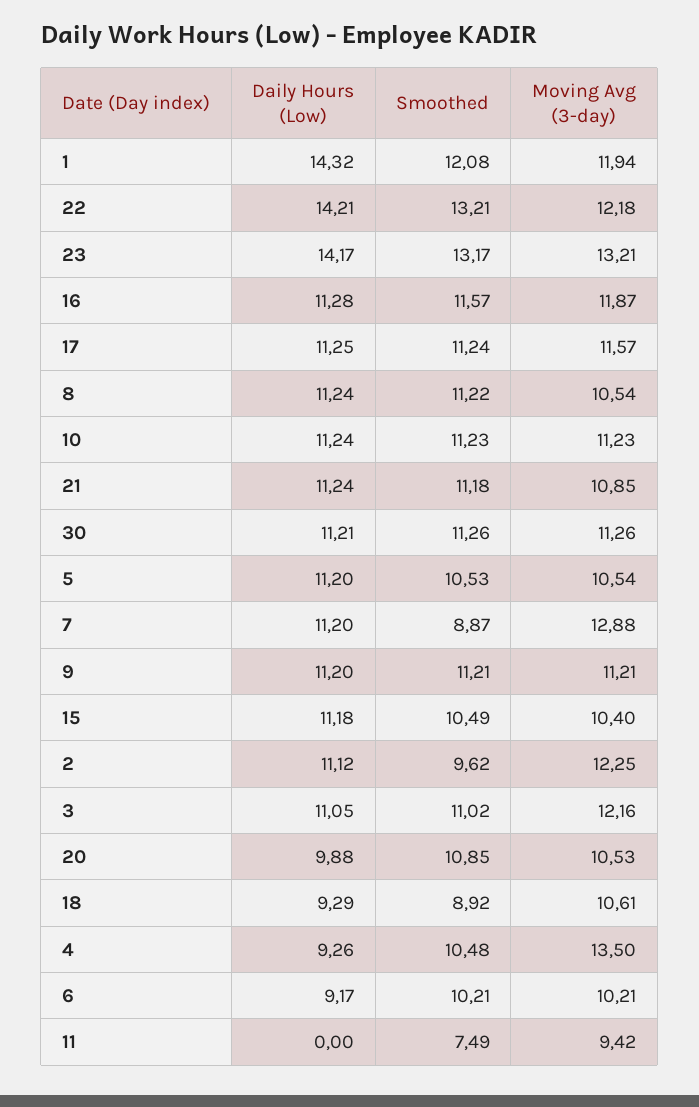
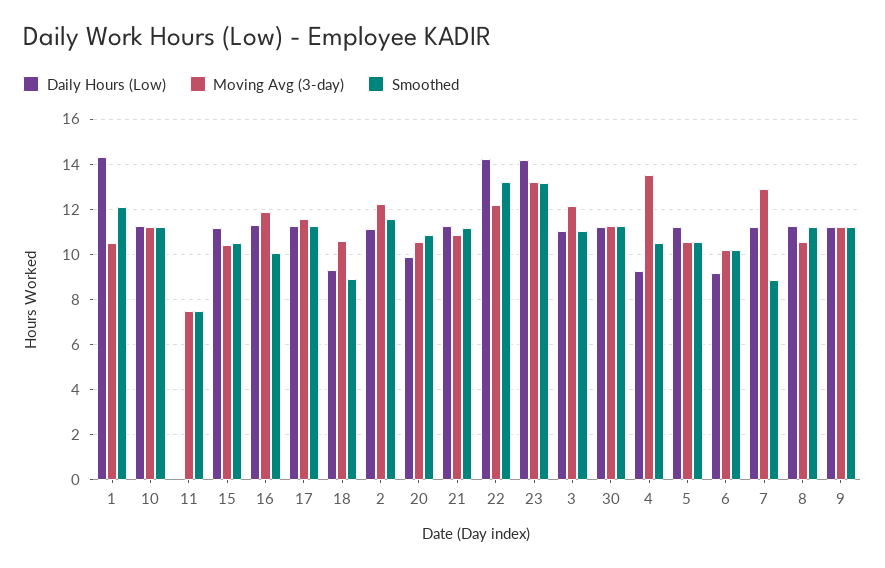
  {
    "Daily Hours (Low)": {
      "1": 14.32,
      "22": 14.21,
      "23": 14.17,
      "16": 11.28,
      "17": 11.25,
      "8": 11.24,
      "10": 11.24,
      "21": 11.24,
      "30": 11.21,
      "5": 11.2,
      "7": 11.2,
      "9": 11.2,
      "15": 11.18,
      "2": 11.12,
      "3": 11.05,
      "20": 9.88,
      "18": 9.29,
      "4": 9.26,
      "6": 9.17,
      "11": 0
    },
    "Smoothed": {
      "1": 12.08,
      "22": 13.21,
      "23": 13.17,
-     "16": 11.57,
+     "16": 10,
      "17": 11.24,
      "8": 11.22,
      "10": 11.23,
      "21": 11.18,
      "30": 11.26,
      "5": 10.53,
      "7": 8.87,
      "9": 11.21,
      "15": 10.49,
-     "2": 9.62,
+     "2": 11.5,
      "3": 11.02,
      "20": 10.85,
      "18": 8.92,
      "4": 10.48,
      "6": 10.21,
      "11": 7.49
    },
    "Moving Avg (3-day)": {
-     "1": 11.94,
+     "1": 10.5,
      "22": 12.18,
      "23": 13.21,
      "16": 11.87,
      "17": 11.57,
      "8": 10.54,
      "10": 11.23,
      "21": 10.85,
      "30": 11.26,
      "5": 10.54,
      "7": 12.88,
      "9": 11.21,
      "15": 10.4,
      "2": 12.25,
      "3": 12.16,
      "20": 10.53,
      "18": 10.61,
      "4": 13.5,
      "6": 10.21,
-     "11": 9.42
+     "11": 7.5
    }
  }

